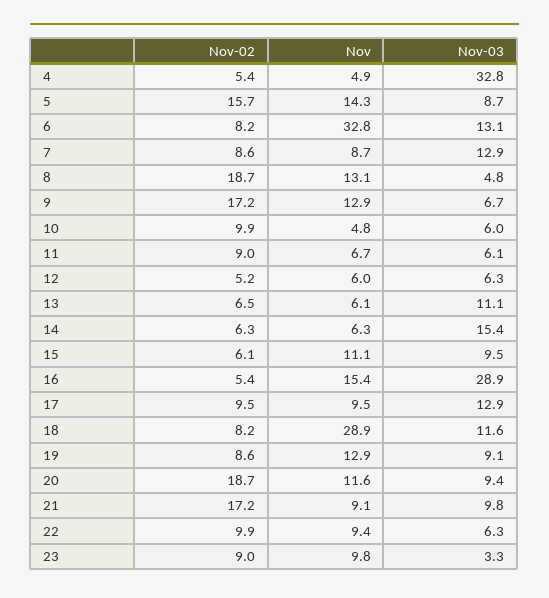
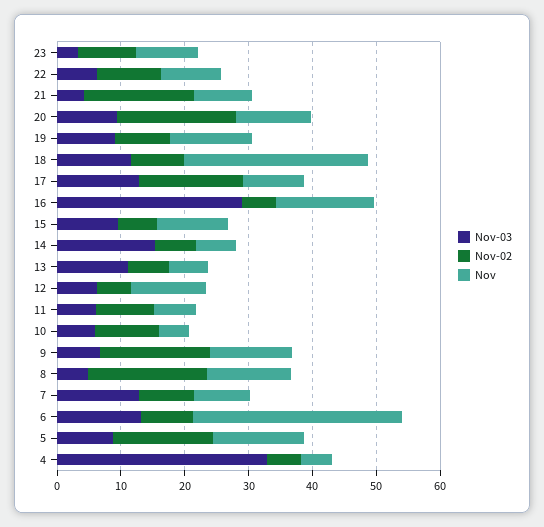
  {
    "Nov-02": {
      "4": 5.4,
      "5": 15.7,
      "6": 8.2,
      "7": 8.6,
      "8": 18.7,
      "9": 17.2,
      "10": 9.9,
      "11": 9,
      "12": 5.2,
      "13": 6.5,
      "14": 6.3,
      "15": 6.1,
      "16": 5.4,
-     "17": 9.5,
+     "17": 16,
      "18": 8.2,
      "19": 8.6,
      "20": 18.7,
      "21": 17.2,
      "22": 9.9,
      "23": 9
    },
    "Nov": {
      "4": 4.9,
      "5": 14.3,
      "6": 32.8,
      "7": 8.7,
      "8": 13.1,
      "9": 12.9,
      "10": 4.8,
      "11": 6.7,
-     "12": 6,
+     "12": 12,
      "13": 6.1,
      "14": 6.3,
      "15": 11.1,
      "16": 15.4,
      "17": 9.5,
      "18": 28.9,
      "19": 12.9,
      "20": 11.6,
      "21": 9.1,
      "22": 9.4,
      "23": 9.8
    },
    "Nov-03": {
      "4": 32.8,
      "5": 8.7,
      "6": 13.1,
      "7": 12.9,
      "8": 4.8,
      "9": 6.7,
      "10": 6,
      "11": 6.1,
      "12": 6.3,
      "13": 11.1,
      "14": 15.4,
      "15": 9.5,
      "16": 28.9,
      "17": 12.9,
      "18": 11.6,
      "19": 9.1,
      "20": 9.4,
-     "21": 9.8,
+     "21": 4,
      "22": 6.3,
      "23": 3.3
    }
  }

